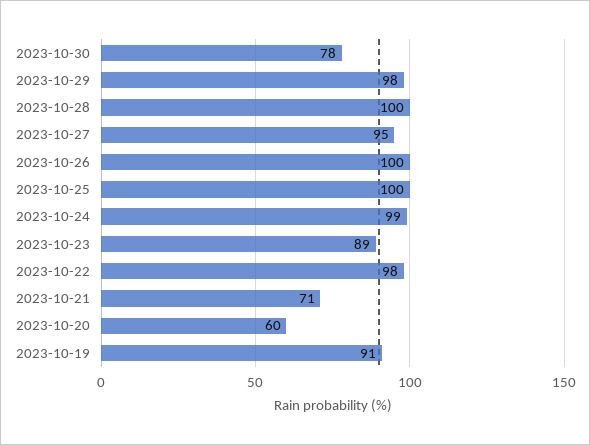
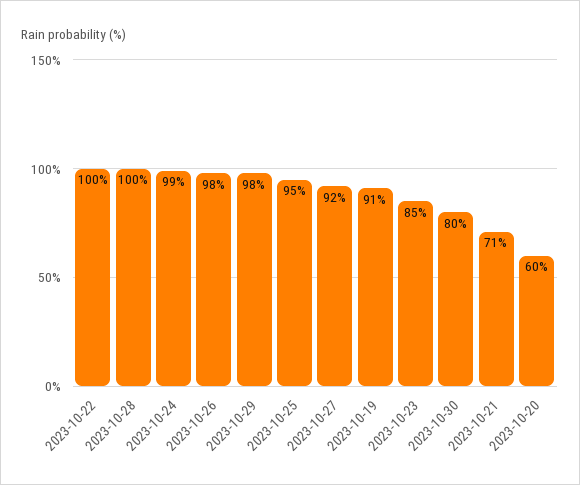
  {
-   "2023-10-30": 78,
+   "2023-10-30": 80,
    "2023-10-29": 98,
    "2023-10-28": 100,
-   "2023-10-27": 95,
+   "2023-10-27": 92,
-   "2023-10-26": 100,
+   "2023-10-26": 98,
-   "2023-10-25": 100,
+   "2023-10-25": 95,
    "2023-10-24": 99,
-   "2023-10-23": 89,
+   "2023-10-23": 85,
-   "2023-10-22": 98,
+   "2023-10-22": 100,
    "2023-10-21": 71,
    "2023-10-20": 60,
    "2023-10-19": 91
  }

